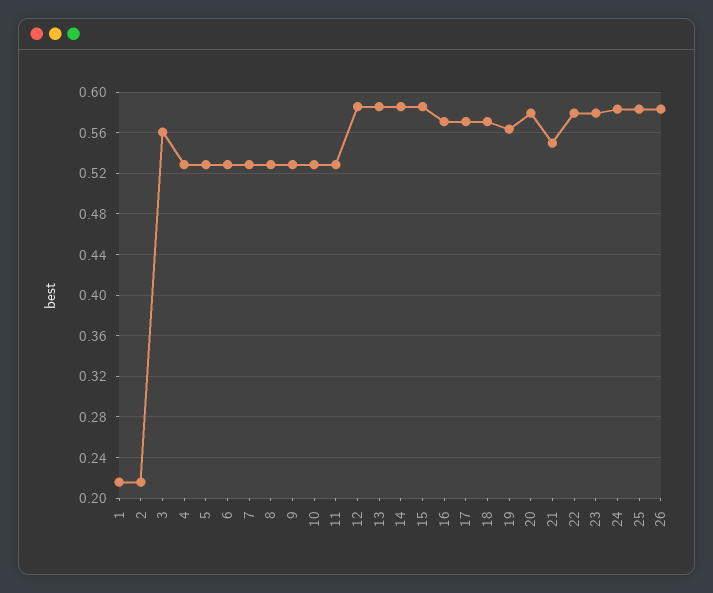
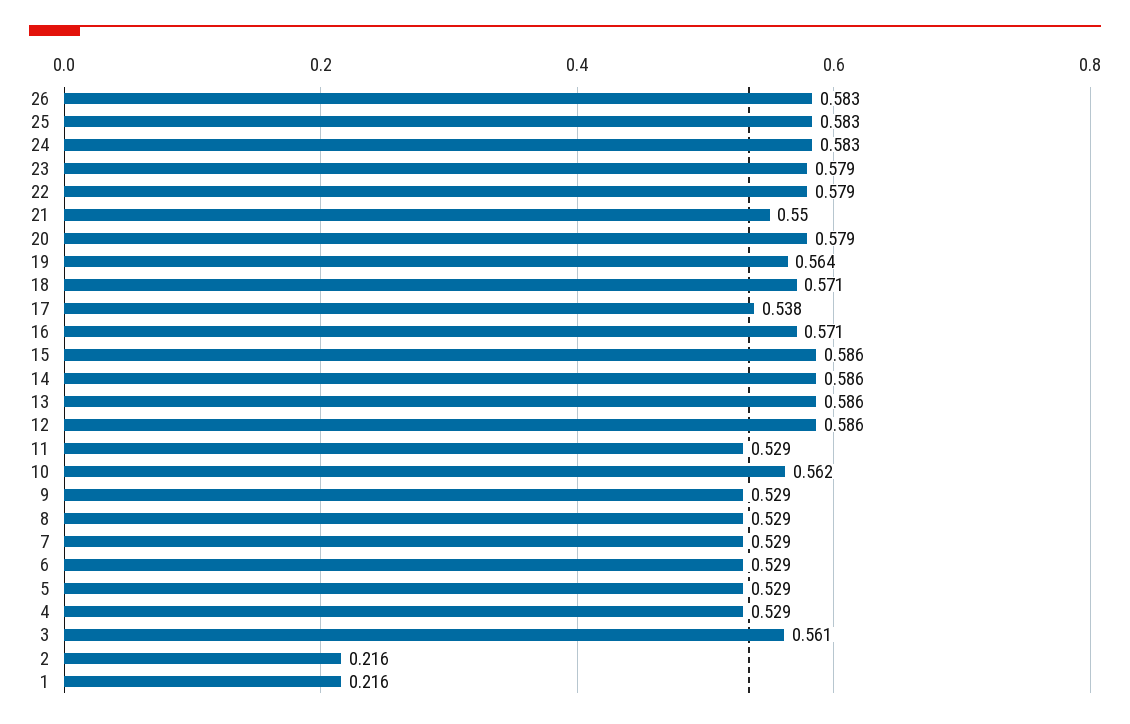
  {
    "1": 0.216,
    "2": 0.216,
    "3": 0.561,
    "4": 0.529,
    "5": 0.529,
    "6": 0.529,
    "7": 0.529,
    "8": 0.529,
    "9": 0.529,
-   "10": 0.53,
+   "10": 0.562,
    "11": 0.529,
    "12": 0.586,
    "13": 0.586,
    "14": 0.586,
    "15": 0.586,
    "16": 0.571,
-   "17": 0.57,
+   "17": 0.538,
    "18": 0.571,
    "19": 0.564,
    "20": 0.579,
    "21": 0.55,
    "22": 0.579,
    "23": 0.579,
    "24": 0.583,
    "25": 0.583,
    "26": 0.583
  }

